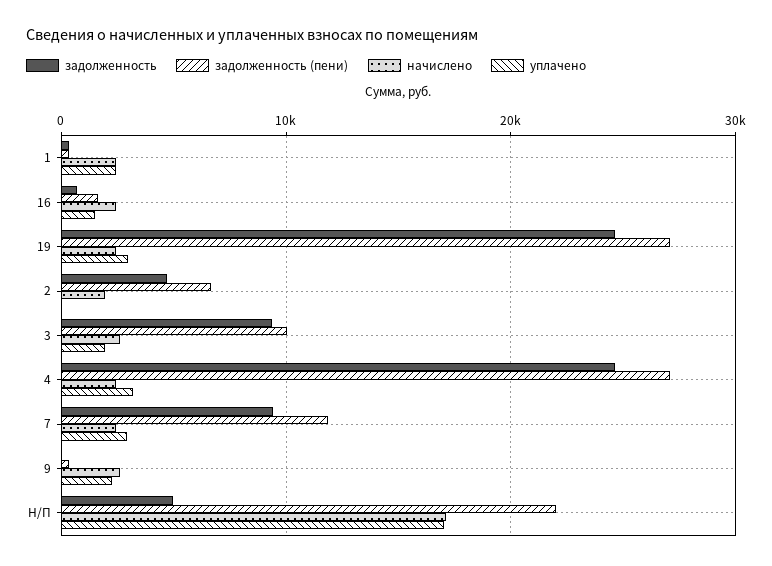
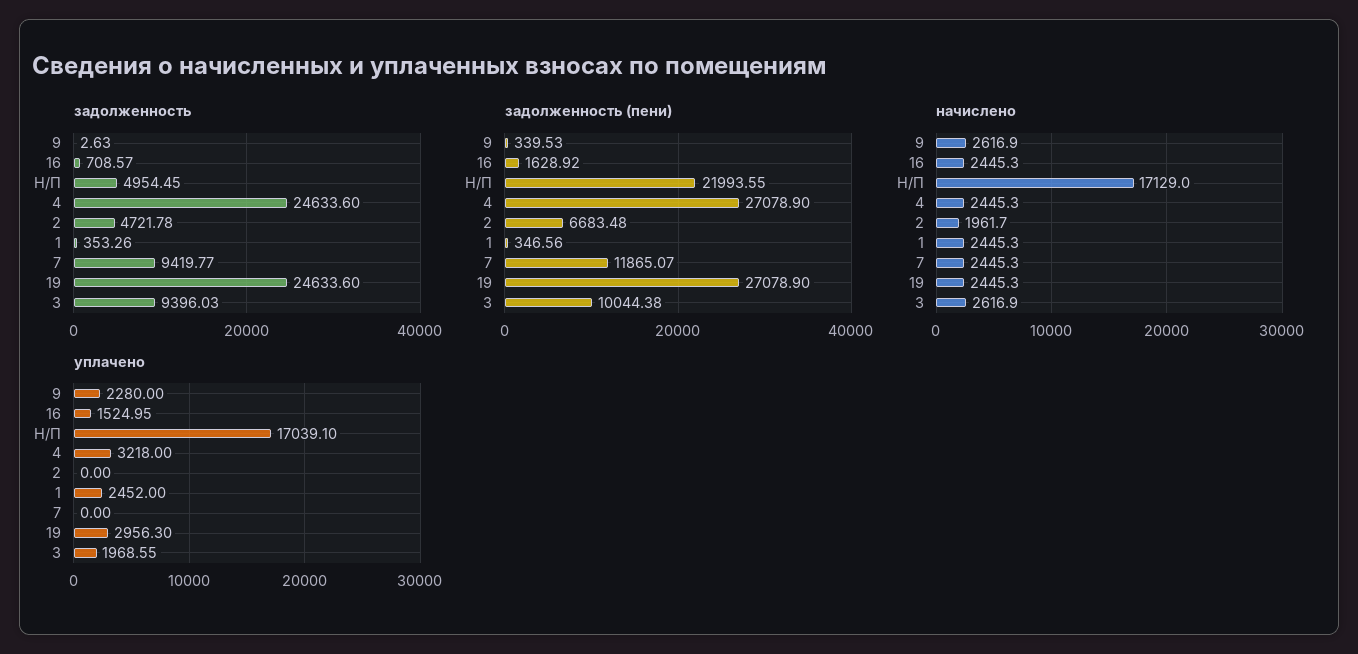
  {
    "задолженность": {
      "1": 353.26,
      "16": 708.57,
      "19": 24633.6,
      "2": 4721.78,
      "3": 9396.03,
      "4": 24633.6,
      "7": 9419.77,
      "9": 2.63,
      "Н/П": 4954.45
    },
    "задолженность (пени)": {
      "1": 346.56,
      "16": 1628.92,
      "19": 27078.9,
      "2": 6683.48,
      "3": 10044.38,
      "4": 27078.9,
      "7": 11865.07,
      "9": 339.53,
      "Н/П": 21993.55
    },
    "начислено": {
      "1": 2445.3,
      "16": 2445.3,
      "19": 2445.3,
      "2": 1961.7,
      "3": 2616.9,
      "4": 2445.3,
      "7": 2445.3,
      "9": 2616.9,
      "Н/П": 17129
    },
    "уплачено": {
      "1": 2452,
      "16": 1524.95,
      "19": 2956.3,
      "2": 0,
      "3": 1968.55,
      "4": 3218,
-     "7": 3000,
+     "7": 0,
      "9": 2280,
      "Н/П": 17039.1
    }
  }

